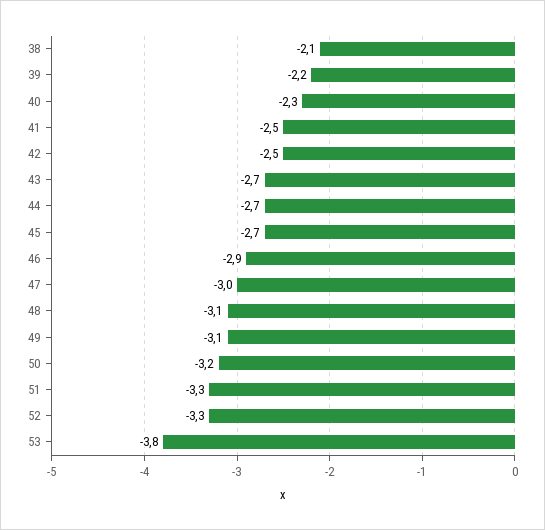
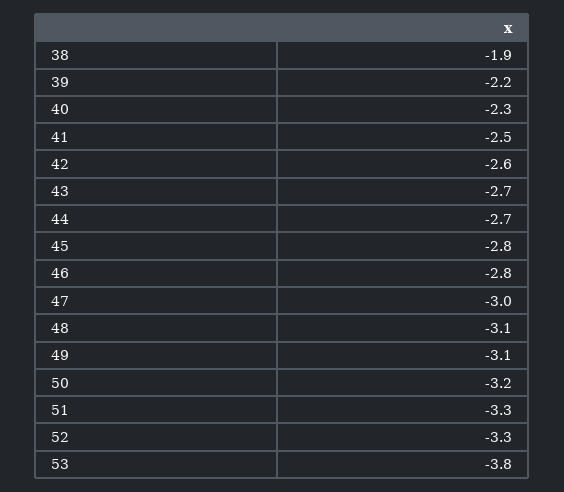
  {
-   "38": -2.1,
+   "38": -1.9,
    "39": -2.2,
    "40": -2.3,
    "41": -2.5,
-   "42": -2.5,
+   "42": -2.6,
    "43": -2.7,
    "44": -2.7,
-   "45": -2.7,
+   "45": -2.8,
-   "46": -2.9,
+   "46": -2.8,
    "47": -3,
    "48": -3.1,
    "49": -3.1,
    "50": -3.2,
    "51": -3.3,
    "52": -3.3,
    "53": -3.8
  }

